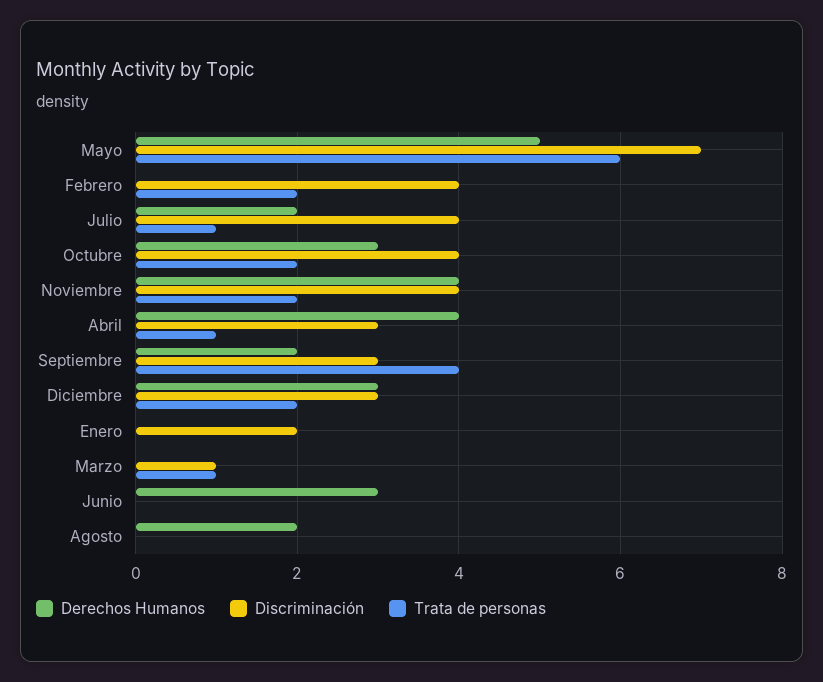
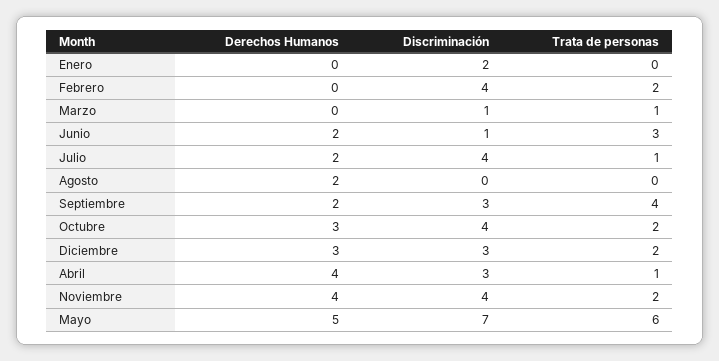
  {
    "Derechos Humanos": {
      "Mayo": 5,
      "Febrero": 0,
      "Julio": 2,
      "Octubre": 3,
      "Noviembre": 4,
      "Abril": 4,
      "Septiembre": 2,
      "Diciembre": 3,
      "Enero": 0,
      "Marzo": 0,
-     "Junio": 3,
+     "Junio": 2,
      "Agosto": 2
    },
    "Discriminación": {
      "Mayo": 7,
      "Febrero": 4,
      "Julio": 4,
      "Octubre": 4,
      "Noviembre": 4,
      "Abril": 3,
      "Septiembre": 3,
      "Diciembre": 3,
      "Enero": 2,
      "Marzo": 1,
-     "Junio": 0,
+     "Junio": 1,
      "Agosto": 0
    },
    "Trata de personas": {
      "Mayo": 6,
      "Febrero": 2,
      "Julio": 1,
      "Octubre": 2,
      "Noviembre": 2,
      "Abril": 1,
      "Septiembre": 4,
      "Diciembre": 2,
      "Enero": 0,
      "Marzo": 1,
-     "Junio": 0,
+     "Junio": 3,
      "Agosto": 0
    }
  }

